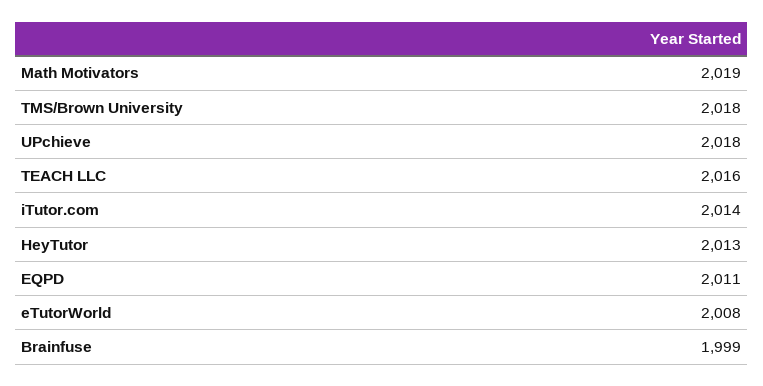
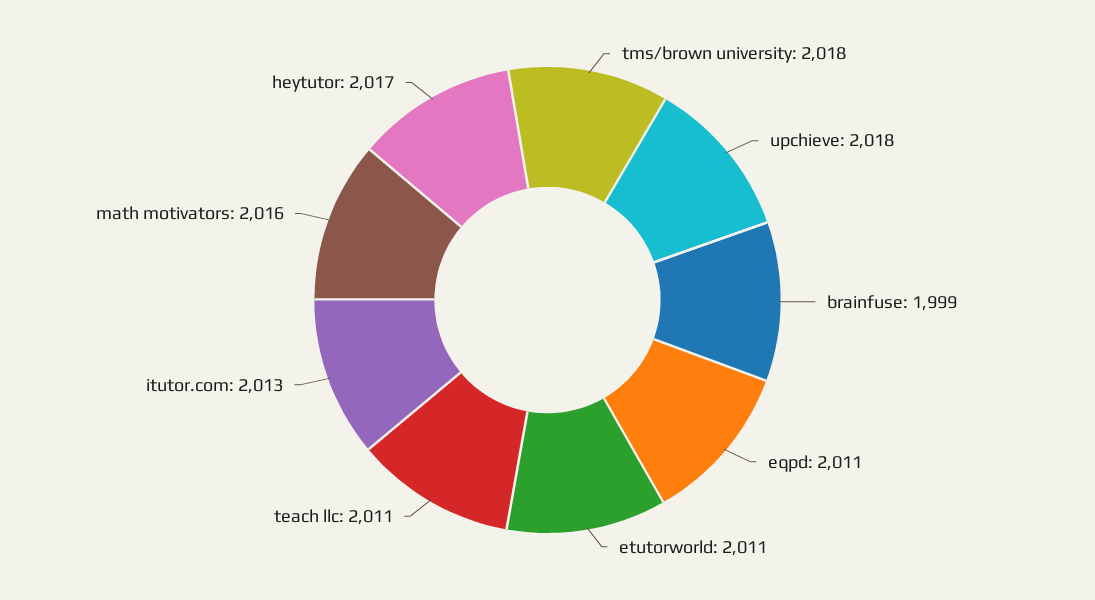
  {
-   "Math Motivators": 2019,
+   "Math Motivators": 2016,
    "TMS/Brown University": 2018,
    "UPchieve": 2018,
-   "TEACH LLC": 2016,
+   "TEACH LLC": 2011,
-   "iTutor.com": 2014,
+   "iTutor.com": 2013,
-   "HeyTutor": 2013,
+   "HeyTutor": 2017,
    "EQPD": 2011,
-   "eTutorWorld": 2008,
+   "eTutorWorld": 2011,
    "Brainfuse": 1999
  }

